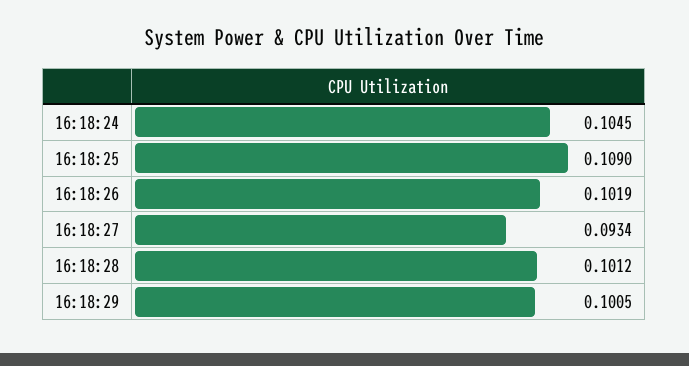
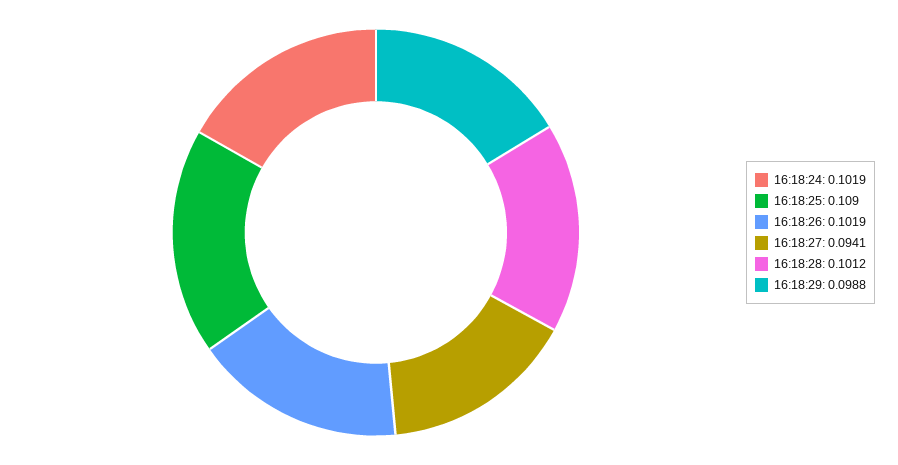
  {
-   "16:18:24": 0.1045,
+   "16:18:24": 0.1019,
    "16:18:25": 0.109,
    "16:18:26": 0.1019,
-   "16:18:27": 0.0934,
+   "16:18:27": 0.0941,
    "16:18:28": 0.1012,
-   "16:18:29": 0.1005
+   "16:18:29": 0.0988
  }

